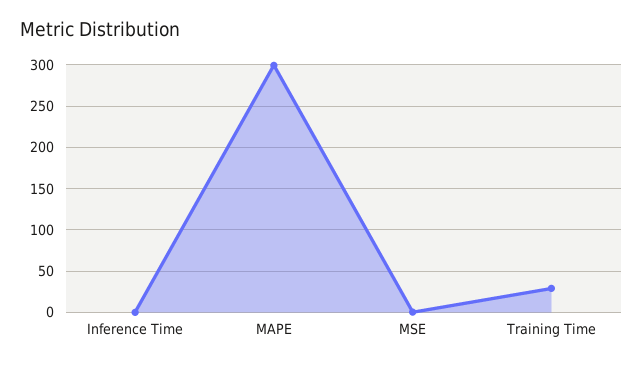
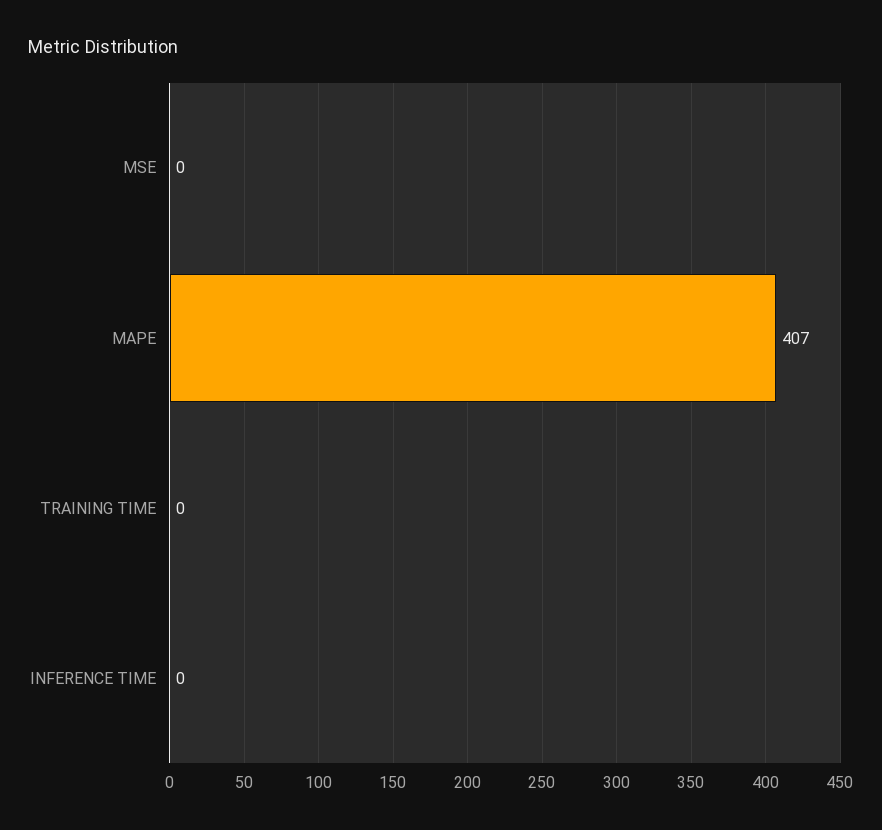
  {
    "Inference Time": 0,
-   "MAPE": 300,
+   "MAPE": 407,
    "MSE": 0,
-   "Training Time": 30
+   "Training Time": 0
  }

